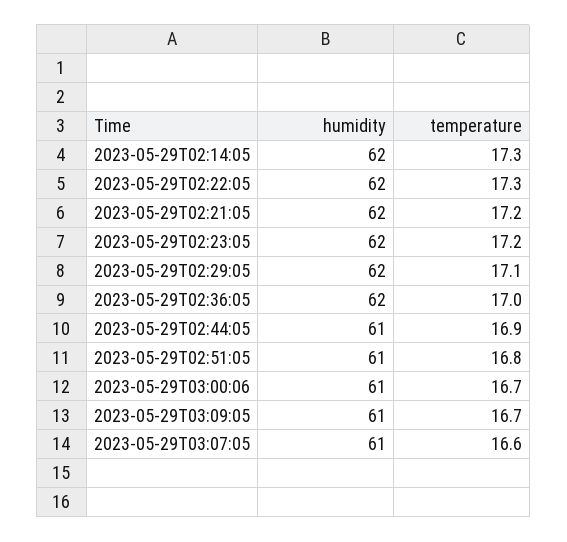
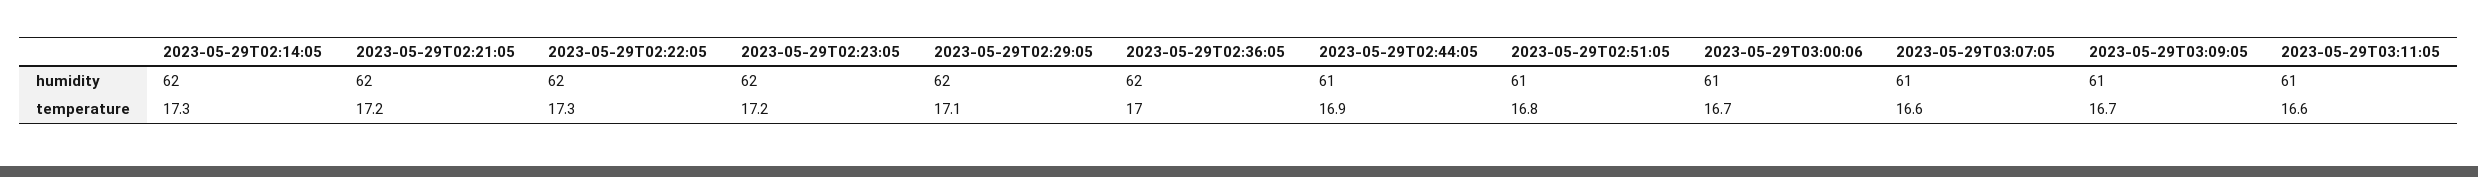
  {
    "humidity": {
      "2023-05-29T02:14:05": 62,
      "2023-05-29T02:22:05": 62,
      "2023-05-29T02:21:05": 62,
      "2023-05-29T02:23:05": 62,
      "2023-05-29T02:29:05": 62,
      "2023-05-29T02:36:05": 62,
      "2023-05-29T02:44:05": 61,
      "2023-05-29T02:51:05": 61,
      "2023-05-29T03:00:06": 61,
      "2023-05-29T03:09:05": 61,
-     "2023-05-29T03:07:05": 61
+     "2023-05-29T03:07:05": 61,
+     "2023-05-29T03:11:05": 61
    },
    "temperature": {
      "2023-05-29T02:14:05": 17.3,
      "2023-05-29T02:22:05": 17.3,
      "2023-05-29T02:21:05": 17.2,
      "2023-05-29T02:23:05": 17.2,
      "2023-05-29T02:29:05": 17.1,
      "2023-05-29T02:36:05": 17,
      "2023-05-29T02:44:05": 16.9,
      "2023-05-29T02:51:05": 16.8,
      "2023-05-29T03:00:06": 16.7,
      "2023-05-29T03:09:05": 16.7,
-     "2023-05-29T03:07:05": 16.6
+     "2023-05-29T03:07:05": 16.6,
+     "2023-05-29T03:11:05": 16.6
    }
  }

